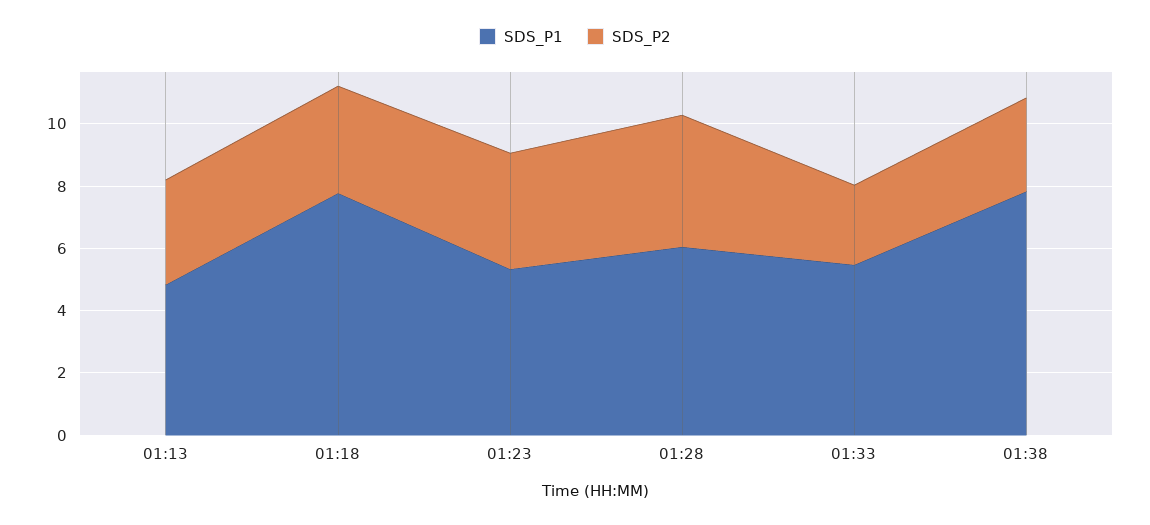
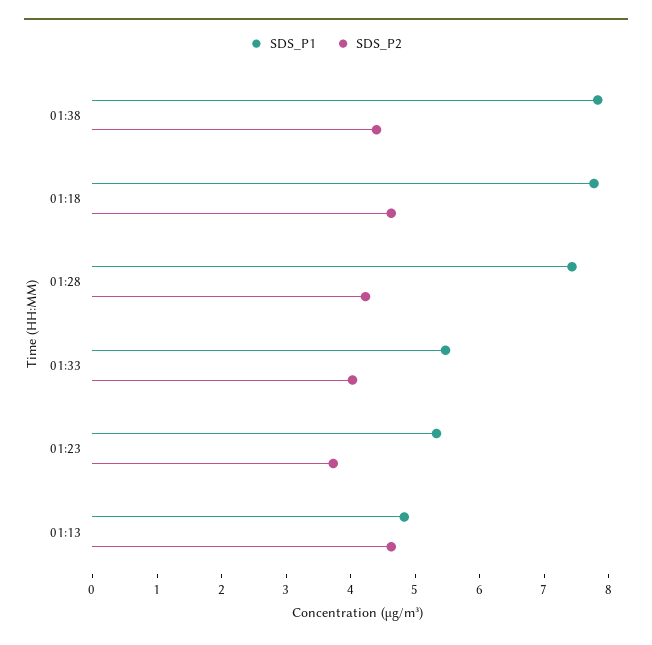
  {
    "SDS_P1": {
      "01:13": 4.8,
      "01:18": 7.8,
      "01:23": 5.4,
-     "01:28": 6,
+     "01:28": 7.4,
      "01:33": 5.4,
      "01:38": 7.8
    },
    "SDS_P2": {
-     "01:13": 3.5,
+     "01:13": 4.6,
-     "01:18": 3.5,
+     "01:18": 4.6,
      "01:23": 3.8,
      "01:28": 4.2,
-     "01:33": 2.5,
+     "01:33": 4,
-     "01:38": 3
+     "01:38": 4.4
    }
  }

